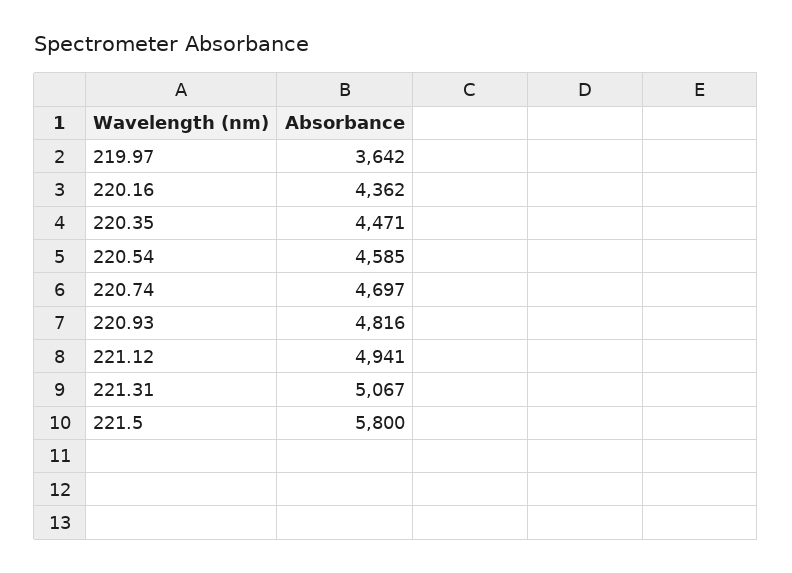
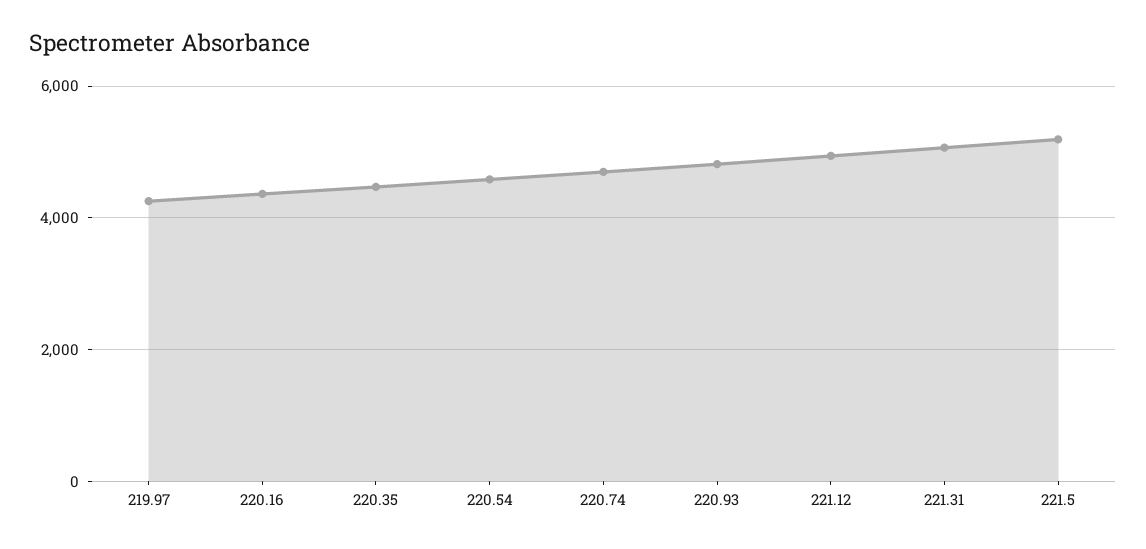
  {
-   "219.97": 3642,
+   "219.97": 4200,
    "220.16": 4362,
    "220.35": 4471,
    "220.54": 4585,
    "220.74": 4697,
    "220.93": 4816,
    "221.12": 4941,
    "221.31": 5067,
-   "221.5": 5800
+   "221.5": 5200
  }

